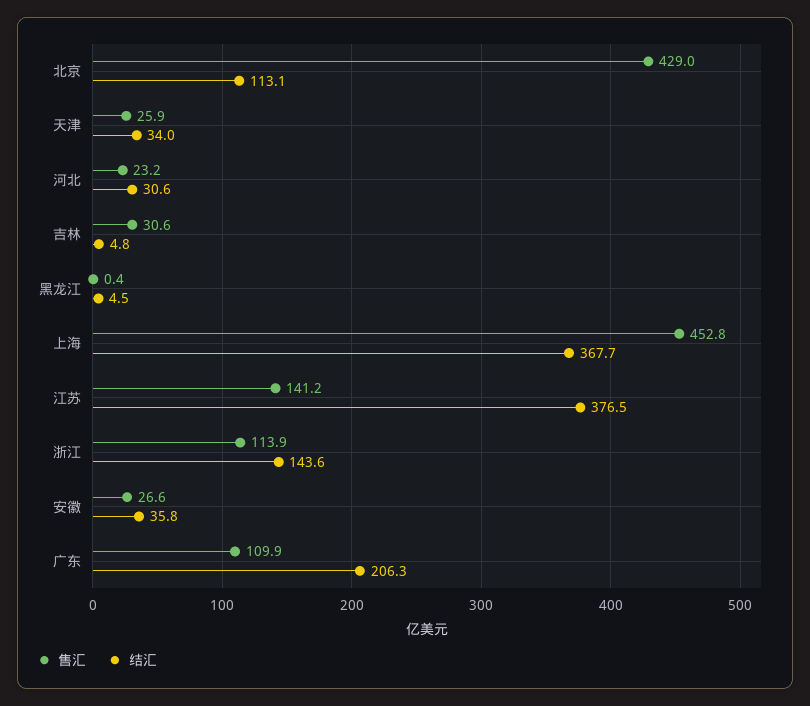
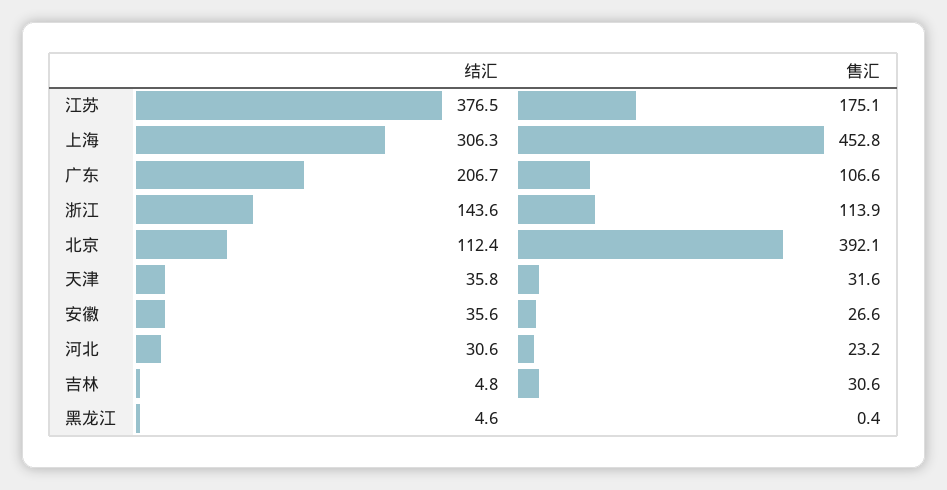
  {
    "售汇": {
-     "北京": 429,
+     "北京": 392.1,
-     "天津": 25.9,
+     "天津": 31.6,
      "河北": 23.2,
      "吉林": 30.6,
      "黑龙江": 0.4,
      "上海": 452.8,
-     "江苏": 141.2,
+     "江苏": 175.1,
      "浙江": 113.9,
      "安徽": 26.6,
-     "广东": 109.9
+     "广东": 106.6
    },
    "结汇": {
-     "北京": 113.1,
+     "北京": 112.4,
-     "天津": 34,
+     "天津": 35.8,
      "河北": 30.6,
      "吉林": 4.8,
-     "黑龙江": 4.5,
+     "黑龙江": 4.6,
-     "上海": 367.7,
+     "上海": 306.3,
      "江苏": 376.5,
      "浙江": 143.6,
-     "安徽": 35.8,
+     "安徽": 35.6,
-     "广东": 206.3
+     "广东": 206.7
    }
  }

